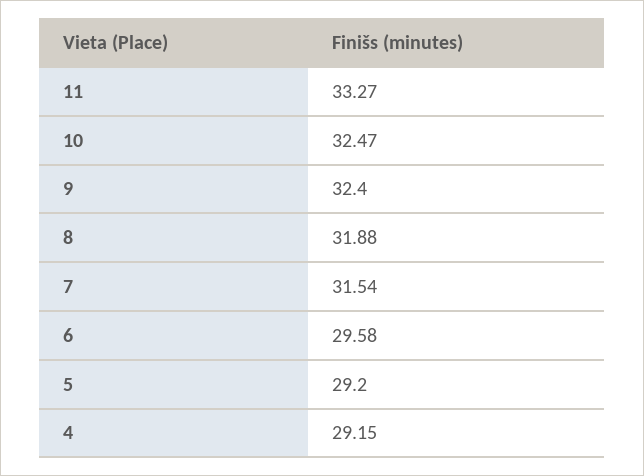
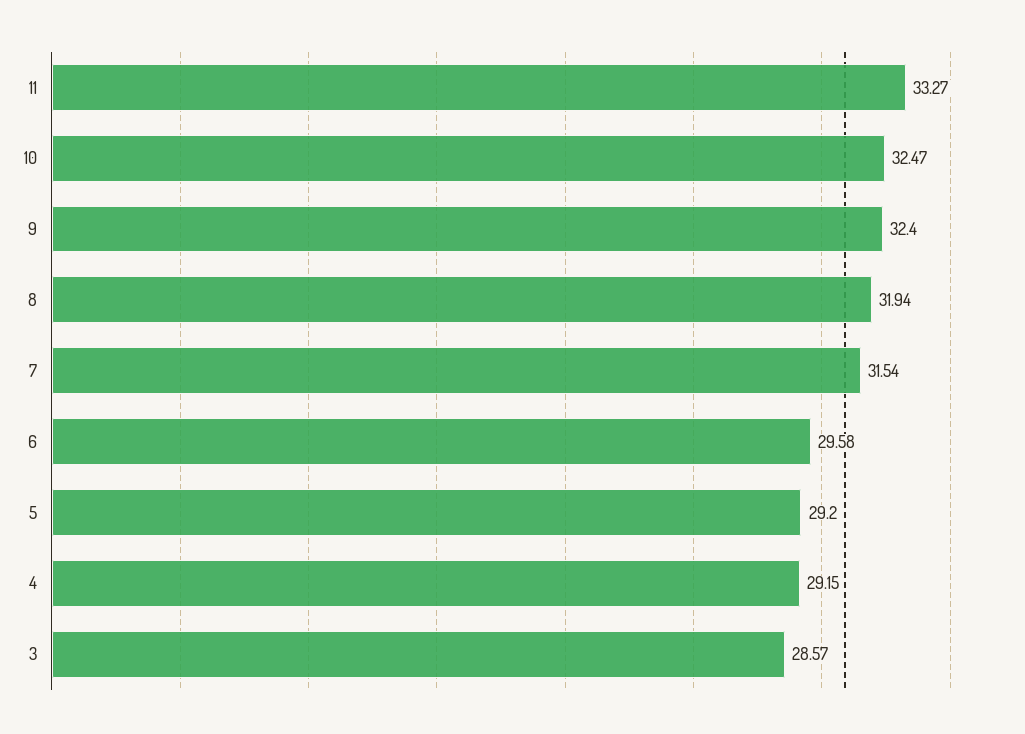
  {
    "11": 33.27,
    "10": 32.47,
    "9": 32.4,
-   "8": 31.88,
+   "8": 31.94,
    "7": 31.54,
    "6": 29.58,
    "5": 29.2,
-   "4": 29.15
+   "4": 29.15,
+   "3": 28.57
  }

